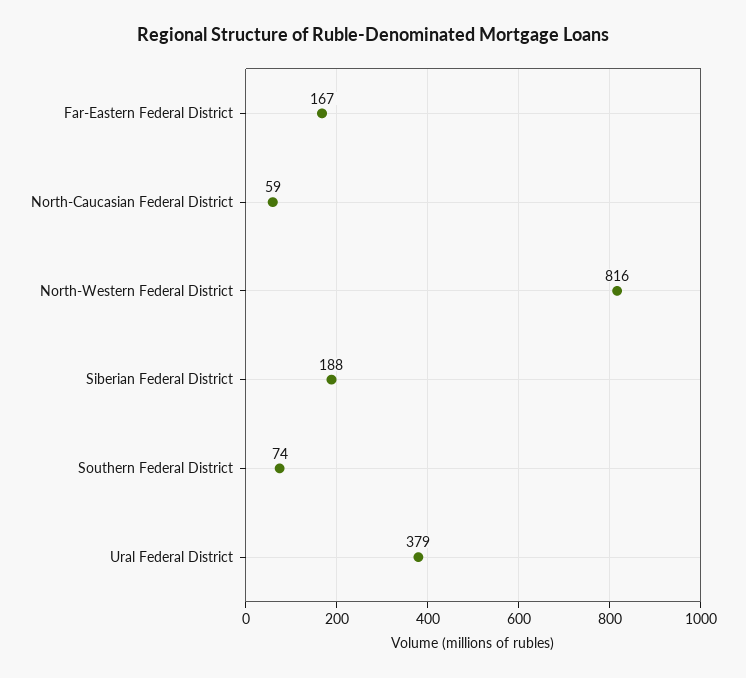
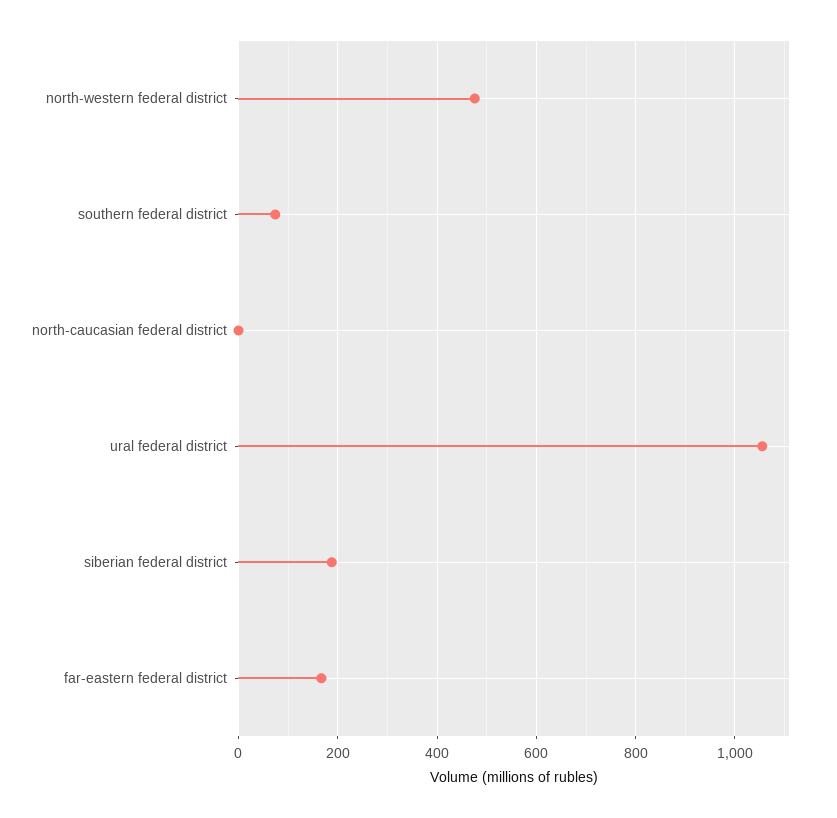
  {
    "Far-Eastern Federal District": 167,
-   "North-Caucasian Federal District": 59,
+   "North-Caucasian Federal District": 0,
-   "North-Western Federal District": 816,
+   "North-Western Federal District": 480,
    "Siberian Federal District": 188,
    "Southern Federal District": 74,
-   "Ural Federal District": 379
+   "Ural Federal District": 1060
  }

